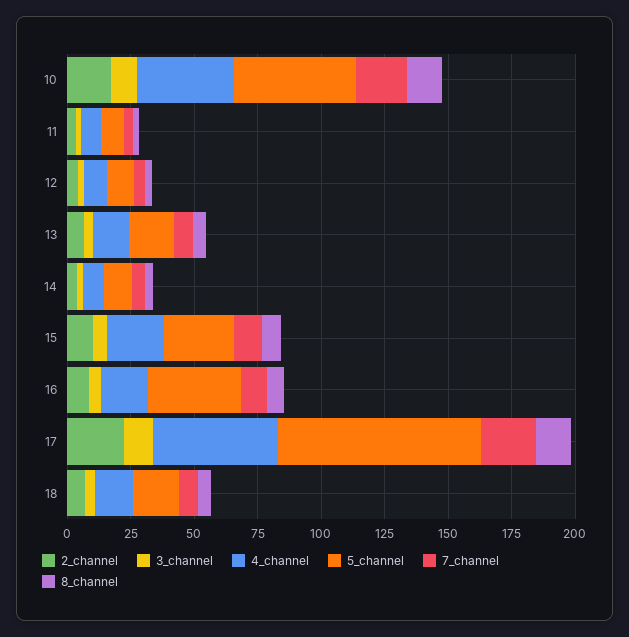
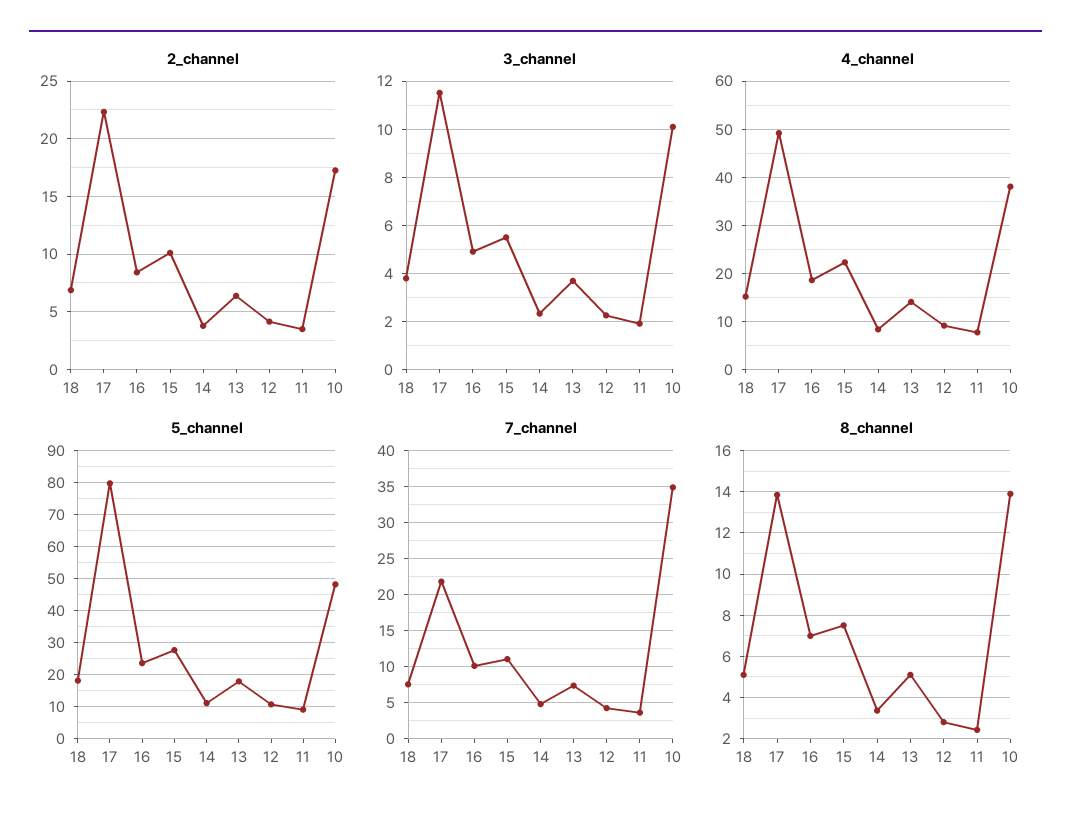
  {
    "2_channel": {
      "10": 17,
      "11": 3,
      "12": 4,
      "13": 6,
      "14": 4,
      "15": 10,
      "16": 8,
      "17": 22,
      "18": 7
    },
    "3_channel": {
      "10": 10,
      "11": 2,
      "12": 2.25,
      "13": 3.75,
      "14": 2.25,
      "15": 5.5,
      "16": 5,
      "17": 11.5,
      "18": 3.75
    },
    "4_channel": {
      "10": 38,
      "11": 8,
      "12": 10,
      "13": 14,
      "14": 8,
      "15": 22,
      "16": 18,
      "17": 50,
      "18": 16
    },
    "5_channel": {
      "10": 48,
      "11": 10,
      "12": 10,
      "13": 18,
      "14": 12,
      "15": 28,
-     "16": 35,
+     "16": 24,
      "17": 80,
      "18": 18
    },
    "7_channel": {
-     "10": 20,
+     "10": 35,
      "11": 4,
      "12": 4,
      "13": 7,
      "14": 5,
      "15": 11,
      "16": 10,
      "17": 22,
      "18": 8
    },
    "8_channel": {
      "10": 14,
      "11": 2.5,
      "12": 3,
      "13": 5,
      "14": 3.5,
      "15": 7.5,
      "16": 7,
      "17": 14,
      "18": 5
    }
  }

